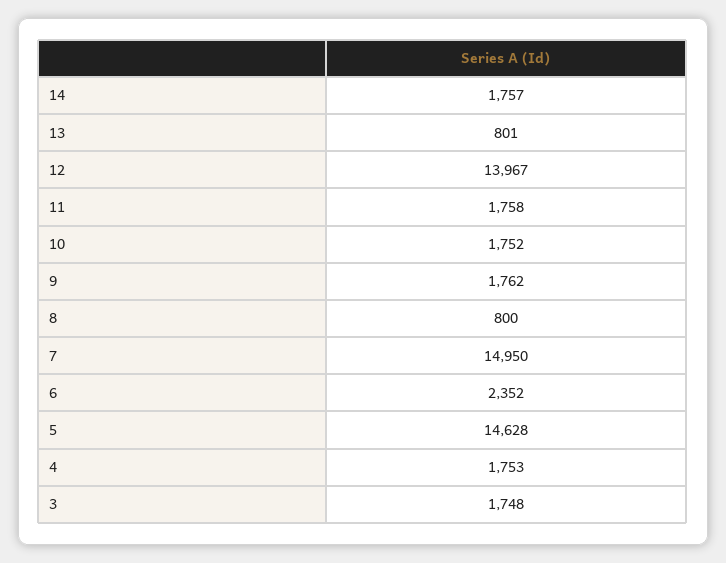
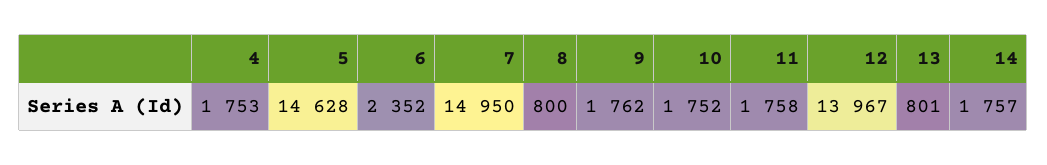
  {
    "14": 1757,
    "13": 801,
    "12": 13967,
    "11": 1758,
    "10": 1752,
    "9": 1762,
    "8": 800,
    "7": 14950,
    "6": 2352,
    "5": 14628,
-   "4": 1753,
+   "4": 1753
-   "3": 1748
  }

